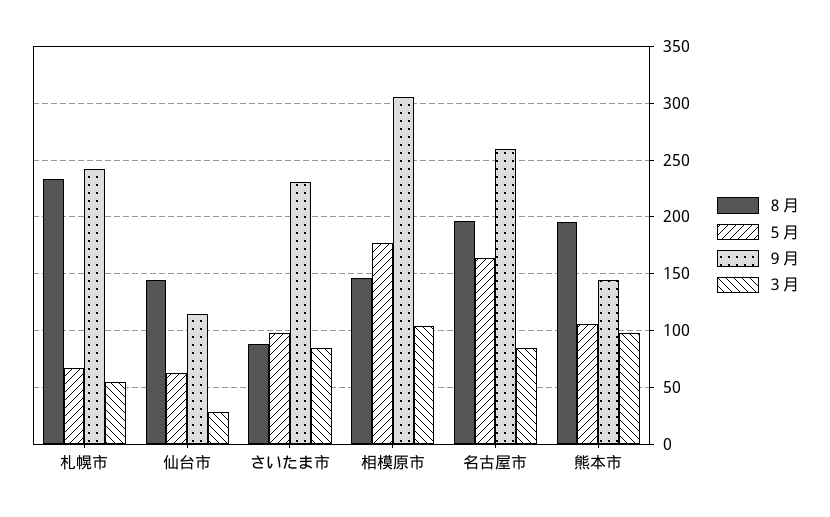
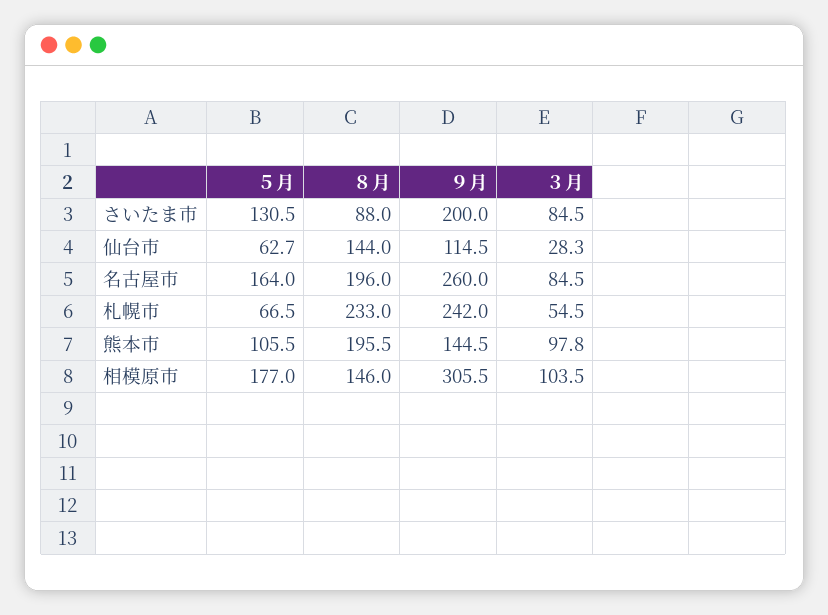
  {
    "８月": {
      "札幌市": 233,
      "仙台市": 144,
      "さいたま市": 88,
      "相模原市": 146,
      "名古屋市": 196,
      "熊本市": 195.5
    },
    "５月": {
      "札幌市": 66.5,
      "仙台市": 62.7,
-     "さいたま市": 100,
+     "さいたま市": 130.5,
      "相模原市": 177,
      "名古屋市": 164,
      "熊本市": 105.5
    },
    "９月": {
      "札幌市": 242,
      "仙台市": 114.5,
-     "さいたま市": 230,
+     "さいたま市": 200,
      "相模原市": 305.5,
      "名古屋市": 260,
      "熊本市": 144.5
    },
    "３月": {
      "札幌市": 54.5,
      "仙台市": 28.3,
      "さいたま市": 84.5,
      "相模原市": 103.5,
      "名古屋市": 84.5,
      "熊本市": 97.8
    }
  }

